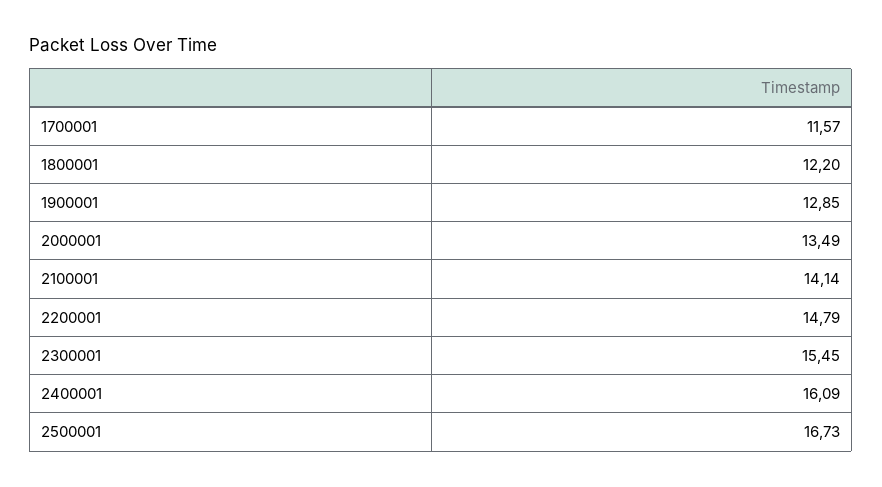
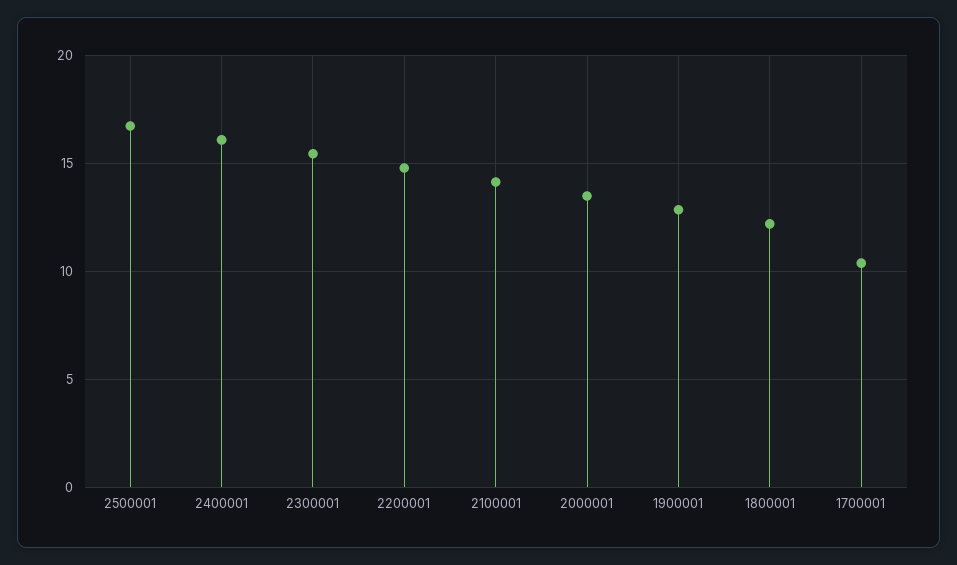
  {
-   "1700001": 11.57,
+   "1700001": 10.5,
    "1800001": 12.2,
    "1900001": 12.85,
    "2000001": 13.49,
    "2100001": 14.14,
    "2200001": 14.79,
    "2300001": 15.45,
    "2400001": 16.09,
    "2500001": 16.73
  }

